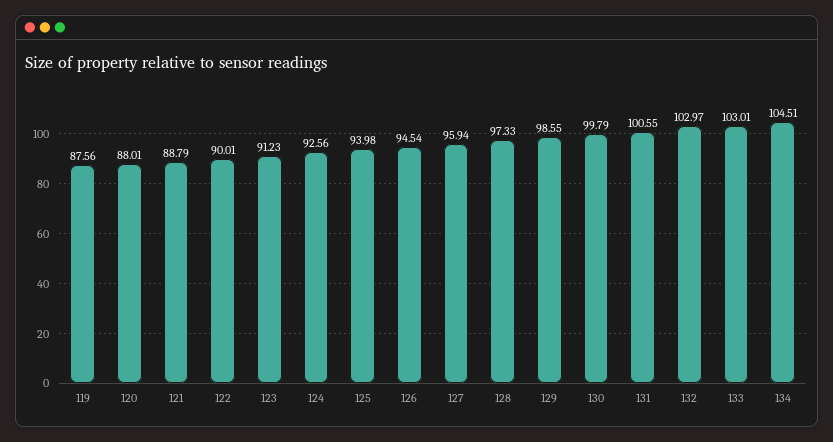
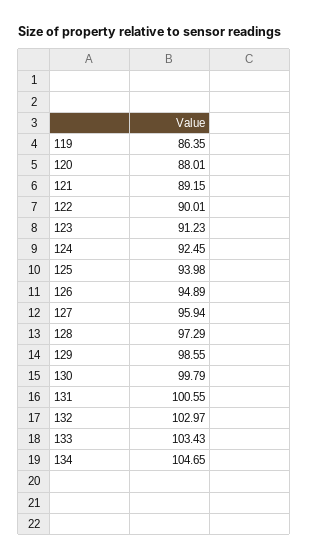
  {
-   "119": 87.56,
+   "119": 86.35,
    "120": 88.01,
-   "121": 88.79,
+   "121": 89.15,
    "122": 90.01,
    "123": 91.23,
-   "124": 92.56,
+   "124": 92.45,
    "125": 93.98,
-   "126": 94.54,
+   "126": 94.89,
    "127": 95.94,
-   "128": 97.33,
+   "128": 97.29,
    "129": 98.55,
    "130": 99.79,
    "131": 100.55,
    "132": 102.97,
-   "133": 103.01,
+   "133": 103.43,
-   "134": 104.51
+   "134": 104.65
  }

